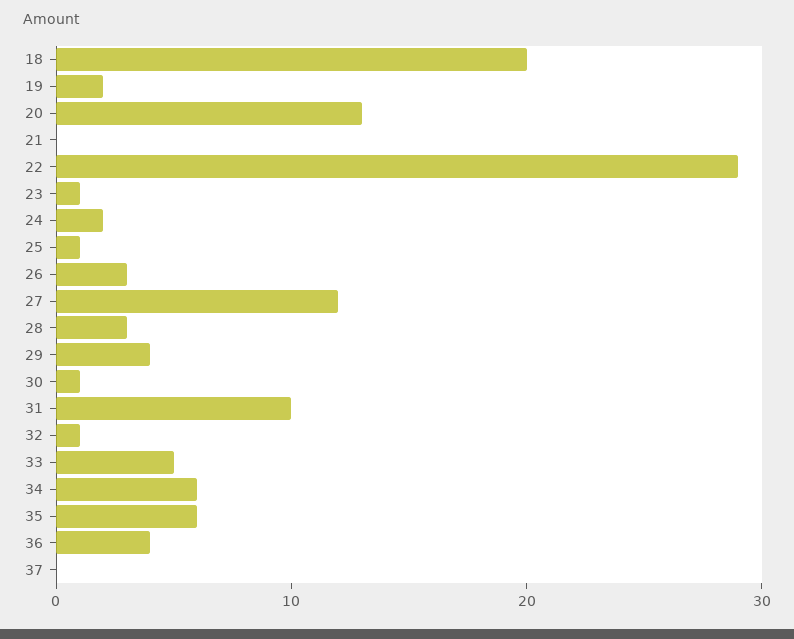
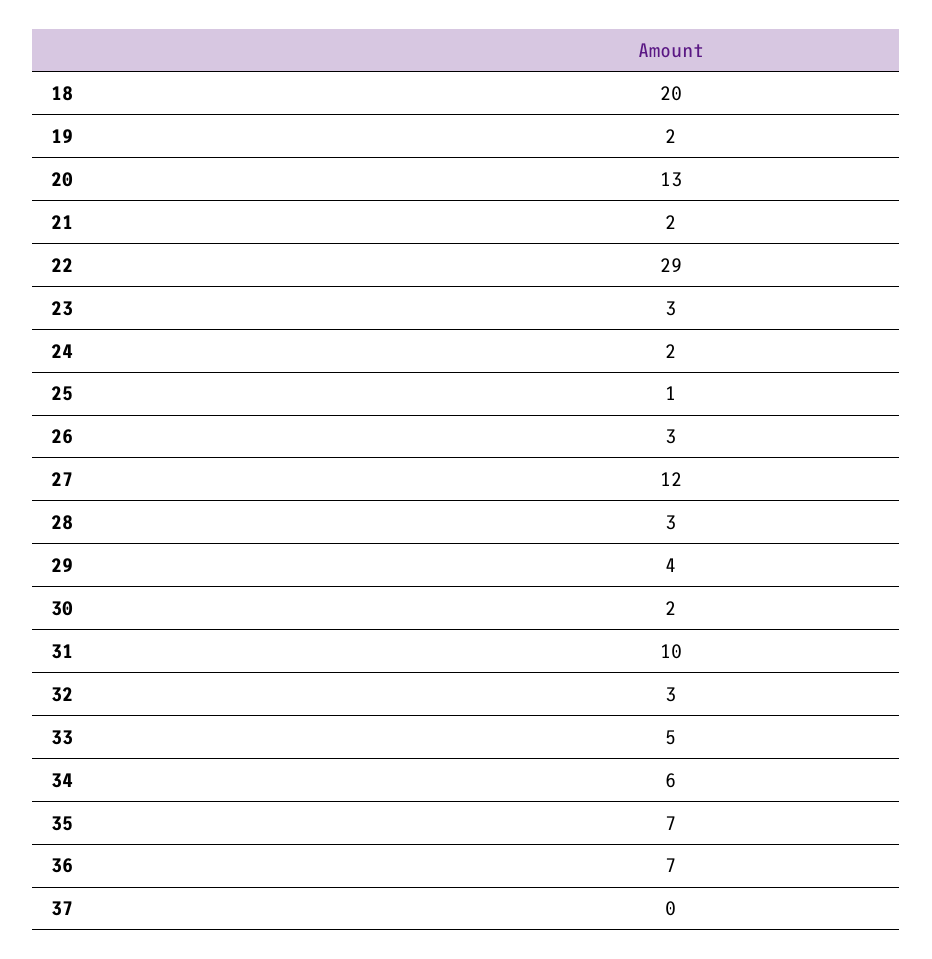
  {
    "18": 20,
    "19": 2,
    "20": 13,
-   "21": 0,
+   "21": 2,
    "22": 29,
-   "23": 1,
+   "23": 3,
    "24": 2,
    "25": 1,
    "26": 3,
    "27": 12,
    "28": 3,
    "29": 4,
-   "30": 1,
+   "30": 2,
    "31": 10,
-   "32": 1,
+   "32": 3,
    "33": 5,
    "34": 6,
-   "35": 6,
+   "35": 7,
-   "36": 4,
+   "36": 7,
    "37": 0
  }

